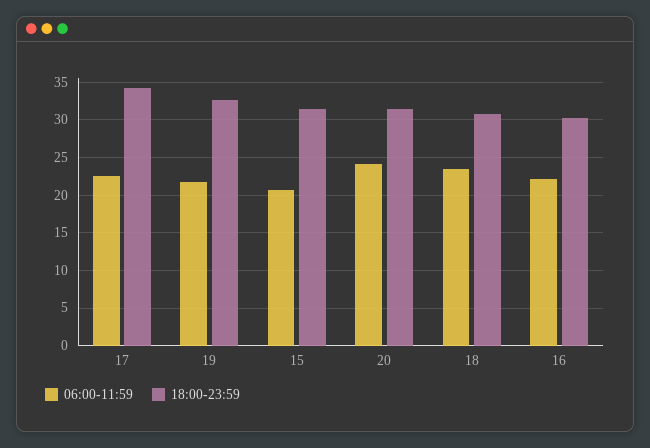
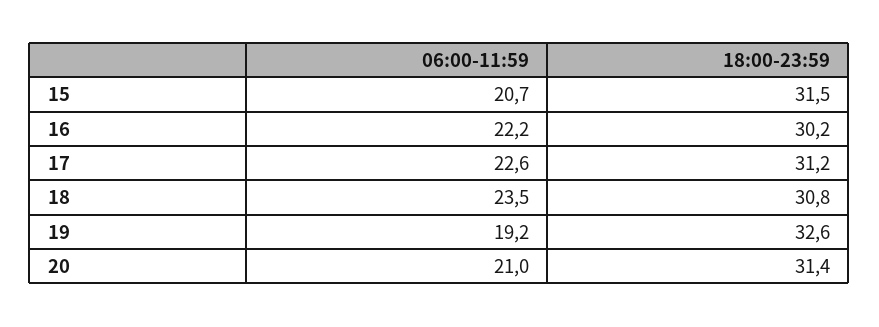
  {
    "06:00-11:59": {
      "17": 22.6,
-     "19": 22,
+     "19": 19.2,
      "15": 20.7,
-     "20": 24,
+     "20": 21,
      "18": 23.5,
      "16": 22.2
    },
    "18:00-23:59": {
-     "17": 34,
+     "17": 31.2,
      "19": 32.6,
      "15": 31.5,
      "20": 31.4,
      "18": 30.8,
      "16": 30.2
    }
  }

